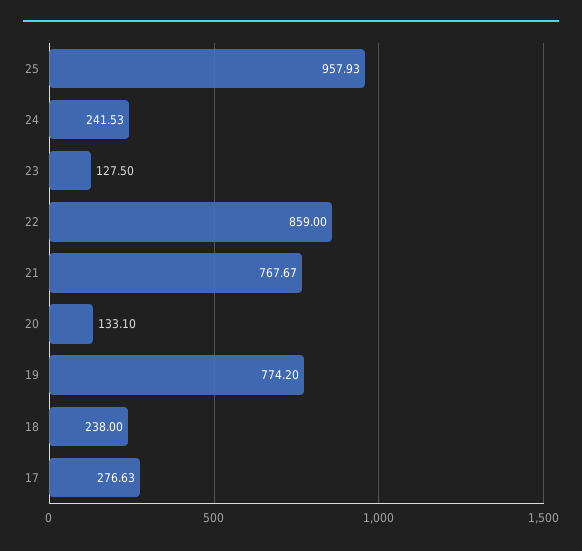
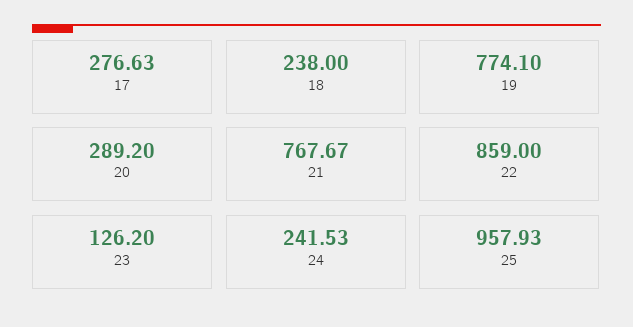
  {
    "25": 957.93,
    "24": 241.53,
-   "23": 127.5,
+   "23": 126.2,
    "22": 859,
    "21": 767.67,
-   "20": 133.1,
+   "20": 289.2,
-   "19": 774.2,
+   "19": 774.1,
    "18": 238,
    "17": 276.63
  }

